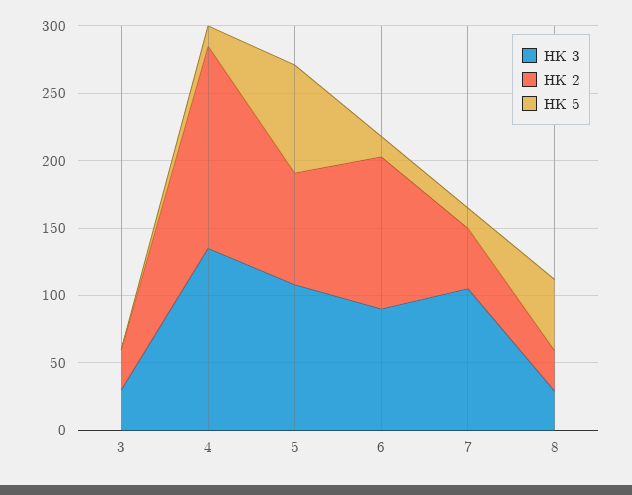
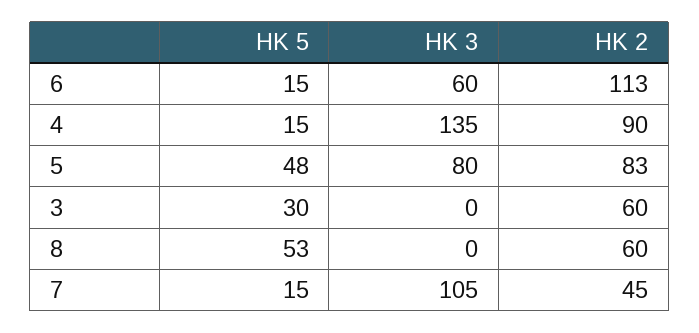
  {
    "HK 3": {
-     "3": 30,
+     "3": 0,
      "4": 135,
-     "5": 110,
+     "5": 80,
-     "6": 90,
+     "6": 60,
      "7": 105,
-     "8": 30
+     "8": 0
    },
    "HK 2": {
-     "3": 30,
+     "3": 60,
-     "4": 150,
+     "4": 90,
      "5": 83,
      "6": 113,
      "7": 45,
-     "8": 30
+     "8": 60
    },
    "HK 5": {
-     "3": 0,
+     "3": 30,
      "4": 15,
-     "5": 80,
+     "5": 48,
      "6": 15,
      "7": 15,
      "8": 53
    }
  }

